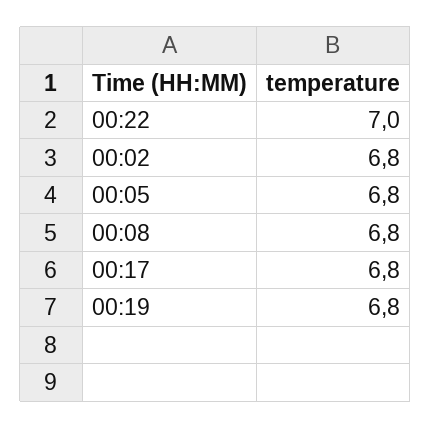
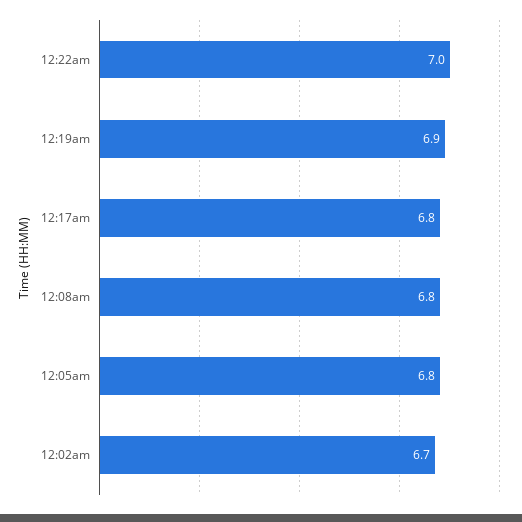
  {
    "00:22": 7,
-   "00:02": 6.8,
+   "00:02": 6.7,
    "00:05": 6.8,
    "00:08": 6.8,
    "00:17": 6.8,
-   "00:19": 6.8
+   "00:19": 6.9
  }

